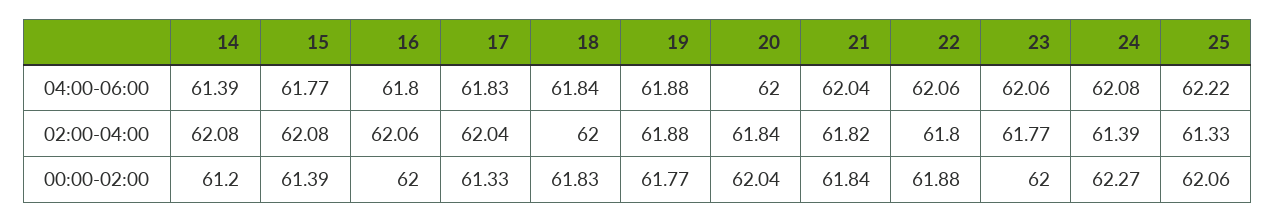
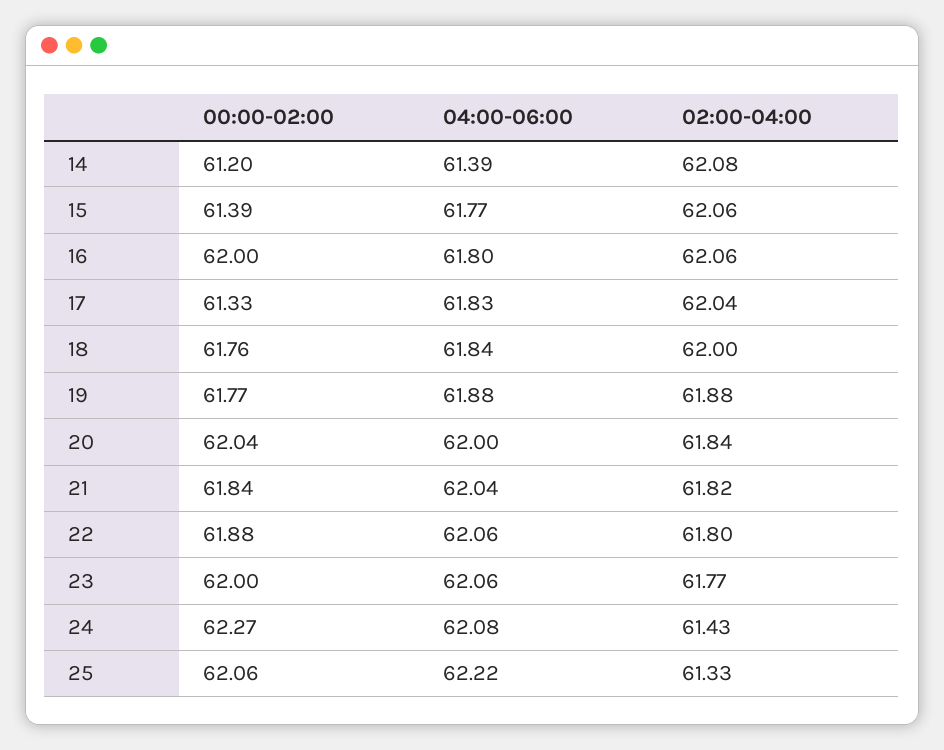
  {
    "14": {
      "04:00-06:00": 61.39,
      "02:00-04:00": 62.08,
      "00:00-02:00": 61.2
    },
    "15": {
      "04:00-06:00": 61.77,
-     "02:00-04:00": 62.08,
+     "02:00-04:00": 62.06,
      "00:00-02:00": 61.39
    },
    "16": {
      "04:00-06:00": 61.8,
      "02:00-04:00": 62.06,
      "00:00-02:00": 62
    },
    "17": {
      "04:00-06:00": 61.83,
      "02:00-04:00": 62.04,
      "00:00-02:00": 61.33
    },
    "18": {
      "04:00-06:00": 61.84,
      "02:00-04:00": 62,
-     "00:00-02:00": 61.83
+     "00:00-02:00": 61.76
    },
    "19": {
      "04:00-06:00": 61.88,
      "02:00-04:00": 61.88,
      "00:00-02:00": 61.77
    },
    "20": {
      "04:00-06:00": 62,
      "02:00-04:00": 61.84,
      "00:00-02:00": 62.04
    },
    "21": {
      "04:00-06:00": 62.04,
      "02:00-04:00": 61.82,
      "00:00-02:00": 61.84
    },
    "22": {
      "04:00-06:00": 62.06,
      "02:00-04:00": 61.8,
      "00:00-02:00": 61.88
    },
    "23": {
      "04:00-06:00": 62.06,
      "02:00-04:00": 61.77,
      "00:00-02:00": 62
    },
    "24": {
      "04:00-06:00": 62.08,
-     "02:00-04:00": 61.39,
+     "02:00-04:00": 61.43,
      "00:00-02:00": 62.27
    },
    "25": {
      "04:00-06:00": 62.22,
      "02:00-04:00": 61.33,
      "00:00-02:00": 62.06
    }
  }

